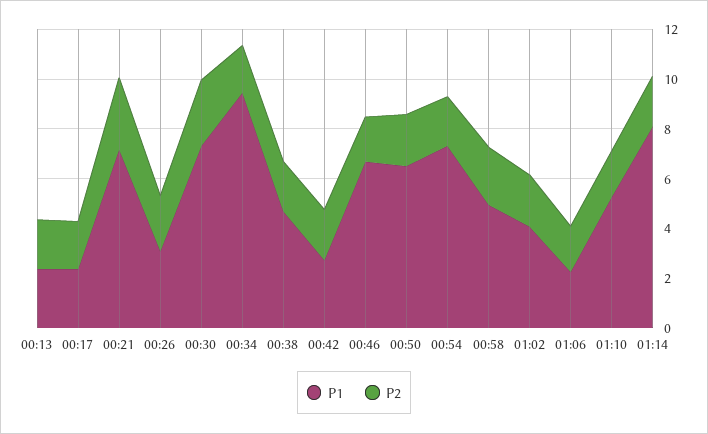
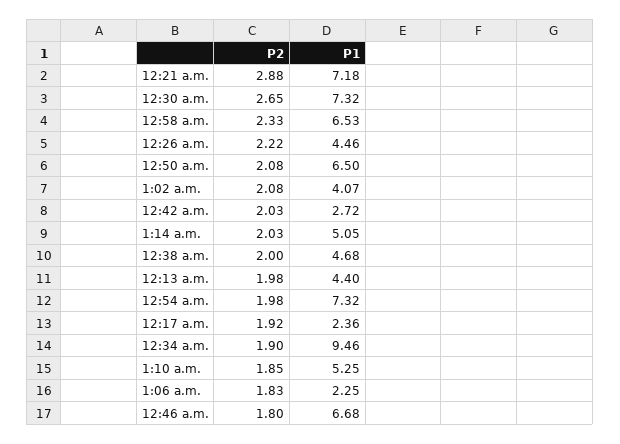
  {
    "P1": {
-     "00:13": 2.5,
+     "00:13": 4.4,
      "00:17": 2.36,
      "00:21": 7.18,
-     "00:26": 3,
+     "00:26": 4.46,
      "00:30": 7.32,
      "00:34": 9.46,
      "00:38": 4.68,
      "00:42": 2.72,
      "00:46": 6.68,
      "00:50": 6.5,
      "00:54": 7.32,
-     "00:58": 5,
+     "00:58": 6.53,
      "01:02": 4.07,
      "01:06": 2.25,
      "01:10": 5.25,
-     "01:14": 8
+     "01:14": 5.05
    },
    "P2": {
      "00:13": 1.98,
      "00:17": 1.92,
      "00:21": 2.88,
      "00:26": 2.22,
      "00:30": 2.65,
      "00:34": 1.9,
      "00:38": 2,
      "00:42": 2.03,
      "00:46": 1.8,
      "00:50": 2.08,
      "00:54": 1.98,
      "00:58": 2.33,
      "01:02": 2.08,
      "01:06": 1.83,
      "01:10": 1.85,
      "01:14": 2.03
    }
  }

